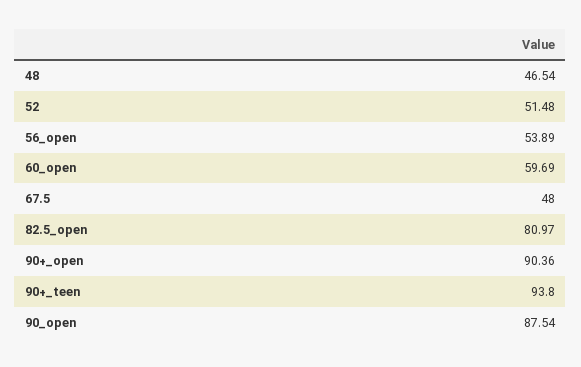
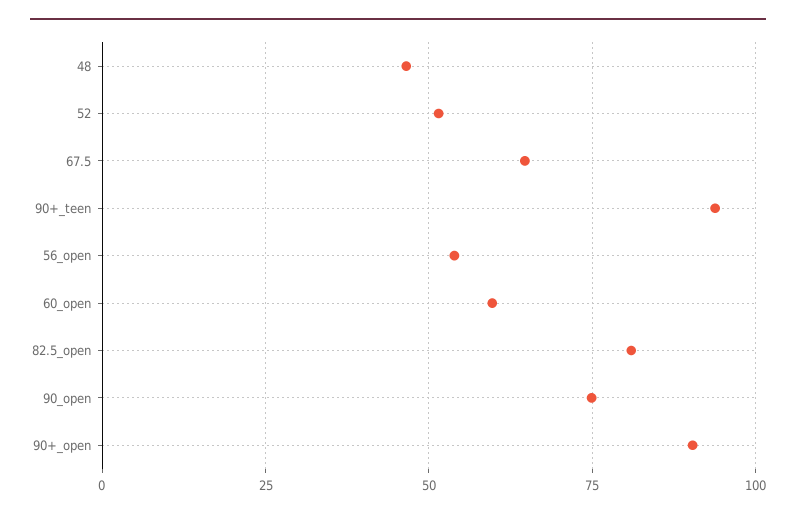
  {
    "48": 46.54,
    "52": 51.48,
    "56_open": 53.89,
    "60_open": 59.69,
-   "67.5": 48,
+   "67.5": 65,
    "82.5_open": 80.97,
    "90+_open": 90.36,
    "90+_teen": 93.8,
-   "90_open": 87.54
+   "90_open": 75
  }

